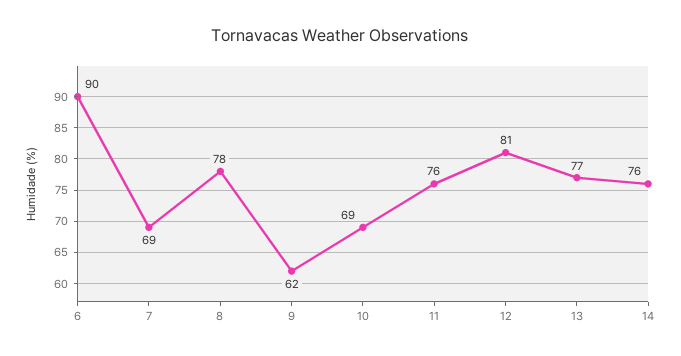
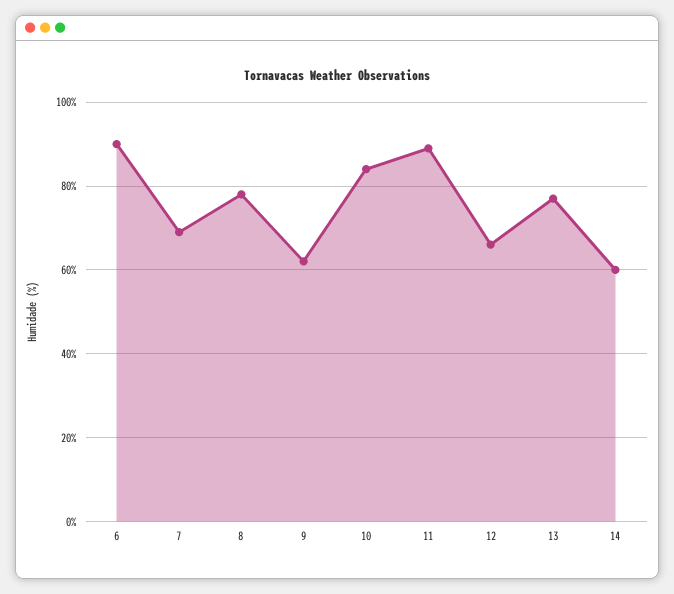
  {
    "6": 90,
    "7": 69,
    "8": 78,
    "9": 62,
-   "10": 69,
+   "10": 85,
-   "11": 76,
+   "11": 90,
-   "12": 81,
+   "12": 65,
    "13": 77,
-   "14": 76
+   "14": 60
  }

